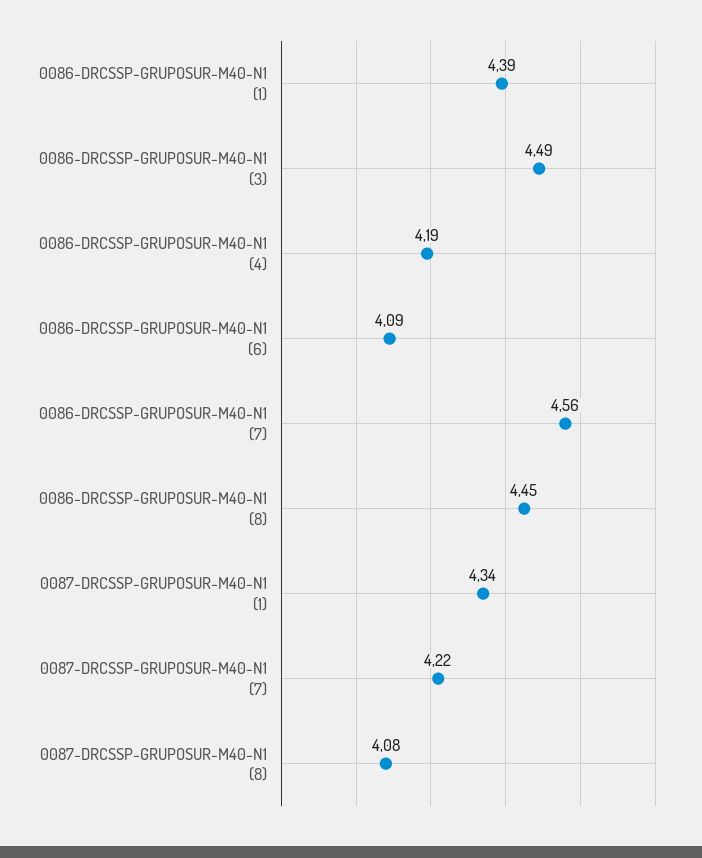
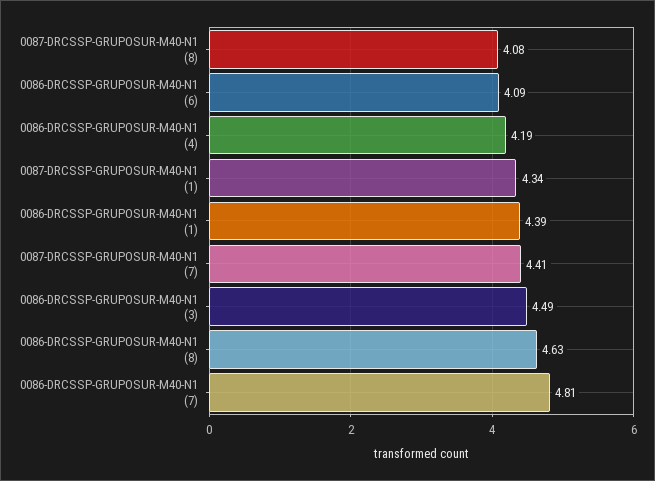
  {
    "0086-DRCSSP-GRUPOSUR-M40-N1 (1)": 4.39,
    "0086-DRCSSP-GRUPOSUR-M40-N1 (3)": 4.49,
    "0086-DRCSSP-GRUPOSUR-M40-N1 (4)": 4.19,
    "0086-DRCSSP-GRUPOSUR-M40-N1 (6)": 4.09,
-   "0086-DRCSSP-GRUPOSUR-M40-N1 (7)": 4.56,
+   "0086-DRCSSP-GRUPOSUR-M40-N1 (7)": 4.81,
-   "0086-DRCSSP-GRUPOSUR-M40-N1 (8)": 4.45,
+   "0086-DRCSSP-GRUPOSUR-M40-N1 (8)": 4.63,
    "0087-DRCSSP-GRUPOSUR-M40-N1 (1)": 4.34,
-   "0087-DRCSSP-GRUPOSUR-M40-N1 (7)": 4.22,
+   "0087-DRCSSP-GRUPOSUR-M40-N1 (7)": 4.41,
    "0087-DRCSSP-GRUPOSUR-M40-N1 (8)": 4.08
  }

